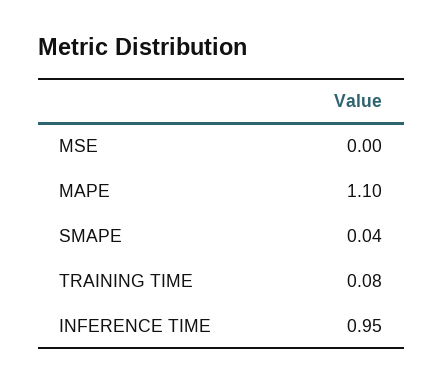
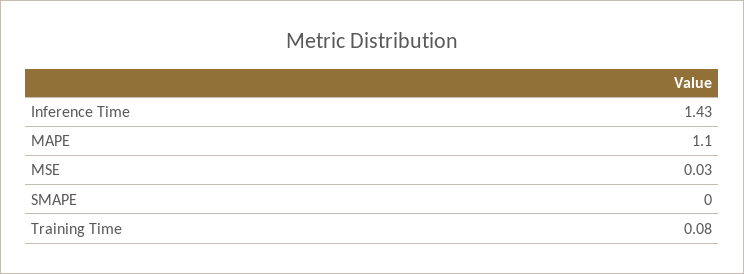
  {
-   "MSE": 0,
+   "MSE": 0.03,
    "MAPE": 1.1,
-   "SMAPE": 0.04,
+   "SMAPE": 0,
    "TRAINING TIME": 0.08,
-   "INFERENCE TIME": 0.95
+   "INFERENCE TIME": 1.43
  }

